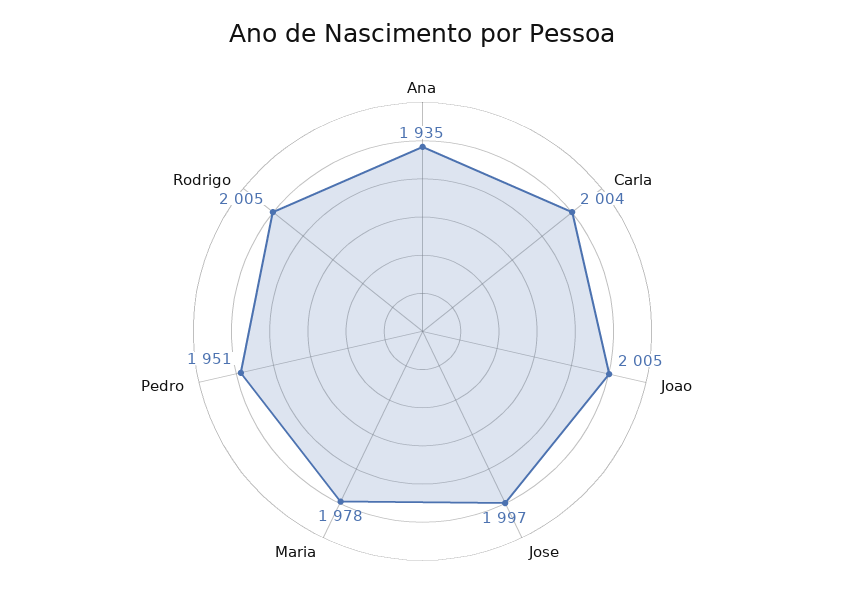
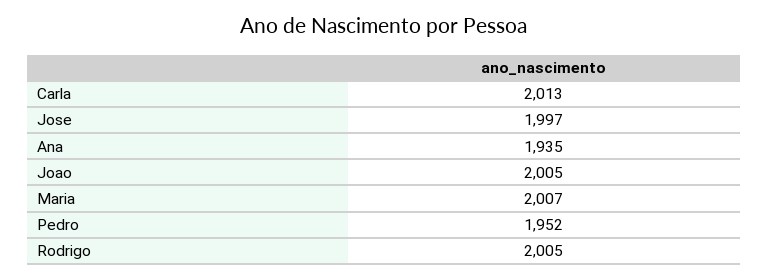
  {
    "Ana": 1935,
-   "Carla": 2004,
+   "Carla": 2013,
    "Joao": 2005,
    "Jose": 1997,
-   "Maria": 1978,
+   "Maria": 2007,
-   "Pedro": 1951,
+   "Pedro": 1952,
    "Rodrigo": 2005
  }

